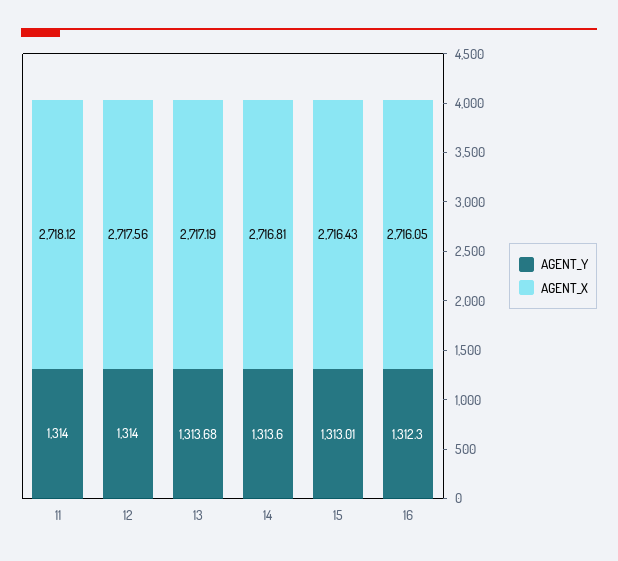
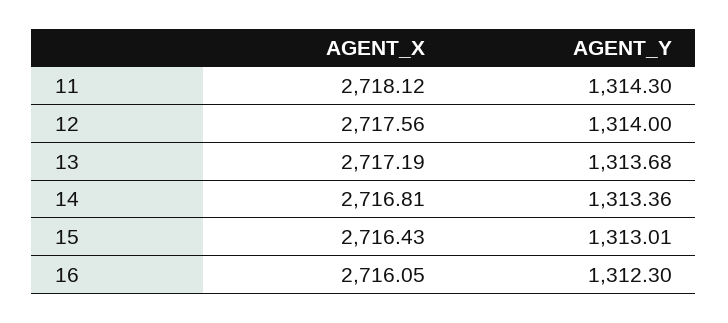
  {
    "AGENT_Y": {
-     "11": 1314,
+     "11": 1314.3,
      "12": 1314,
      "13": 1313.68,
-     "14": 1313.6,
+     "14": 1313.36,
      "15": 1313.01,
      "16": 1312.3
    },
    "AGENT_X": {
      "11": 2718.12,
      "12": 2717.56,
      "13": 2717.19,
      "14": 2716.81,
      "15": 2716.43,
      "16": 2716.05
    }
  }

